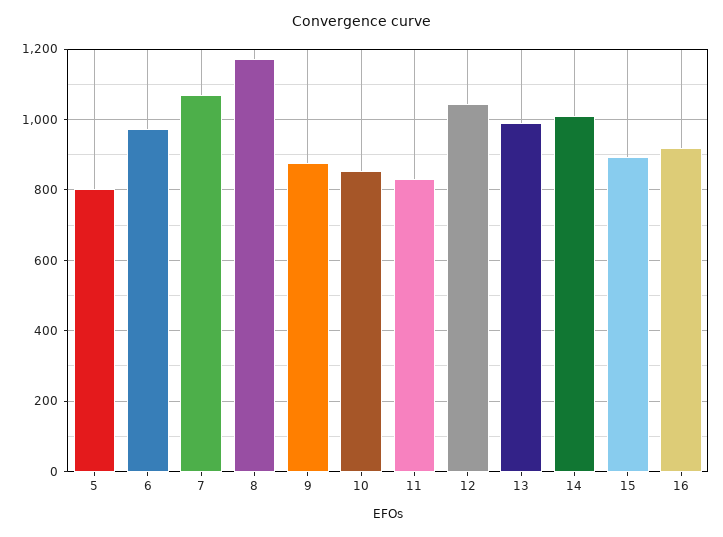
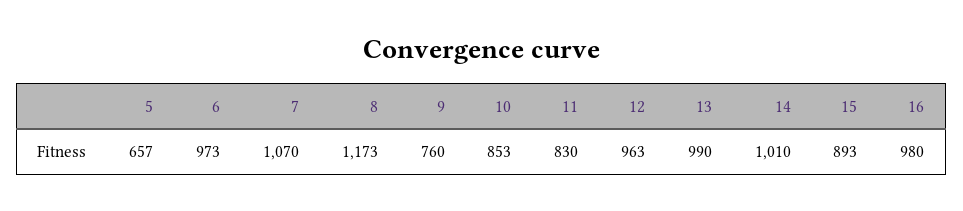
  {
-   "5": 800,
+   "5": 657,
    "6": 973,
    "7": 1070,
    "8": 1173,
-   "9": 880,
+   "9": 760,
    "10": 853,
    "11": 830,
-   "12": 1040,
+   "12": 963,
    "13": 990,
    "14": 1010,
    "15": 893,
-   "16": 920
+   "16": 980
  }

